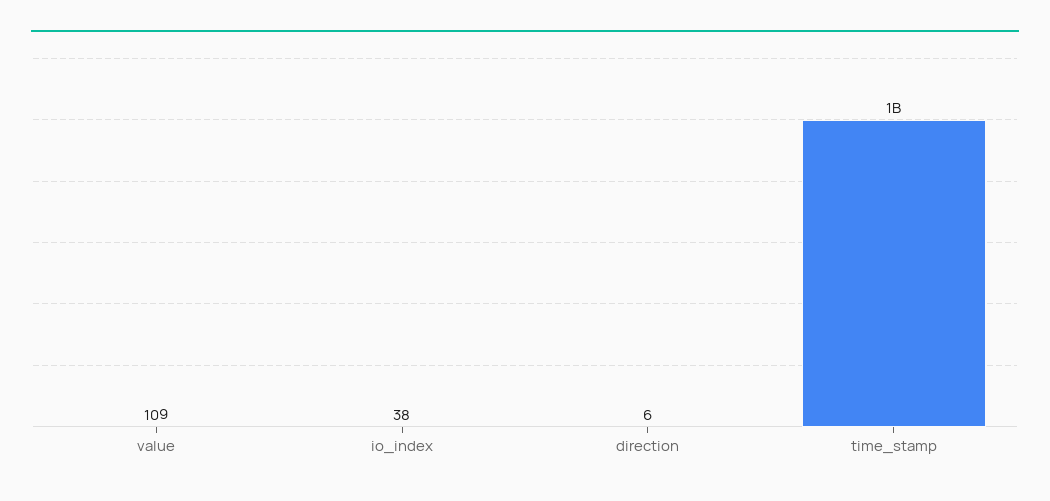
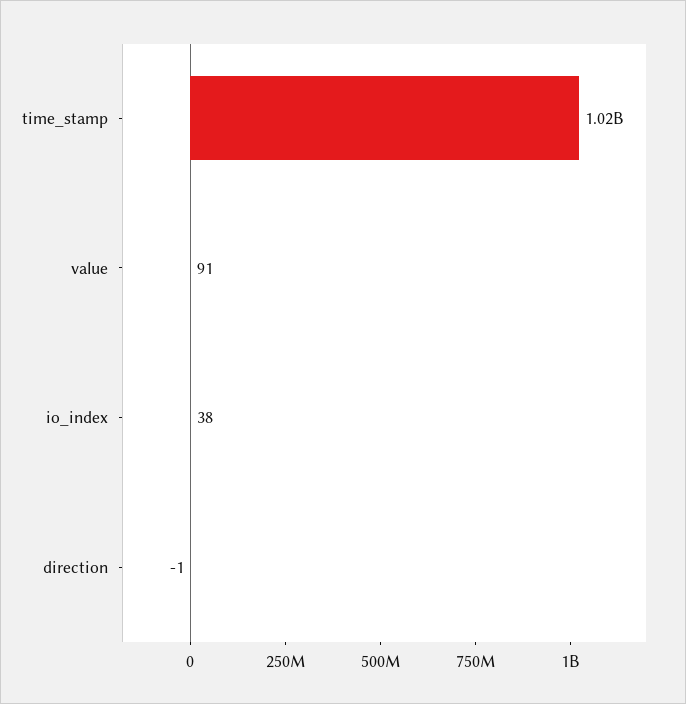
  {
-   "value": 109,
+   "value": 91,
    "io_index": 38,
-   "direction": 6,
+   "direction": -1,
    "time_stamp": 1020000000
  }

